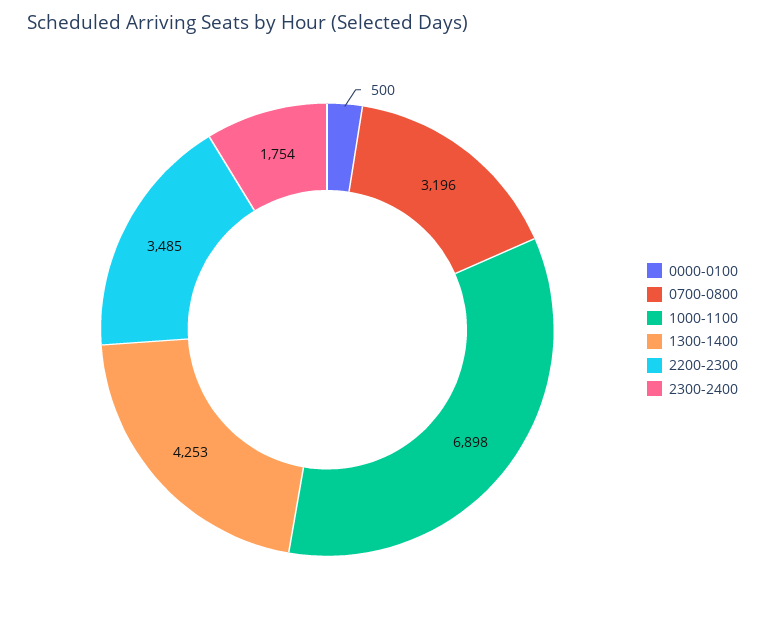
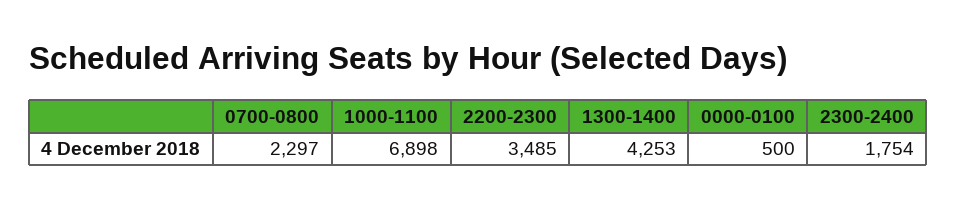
  {
    "0000-0100": 500,
-   "0700-0800": 3196,
+   "0700-0800": 2297,
    "1000-1100": 6898,
    "1300-1400": 4253,
    "2200-2300": 3485,
    "2300-2400": 1754
  }

